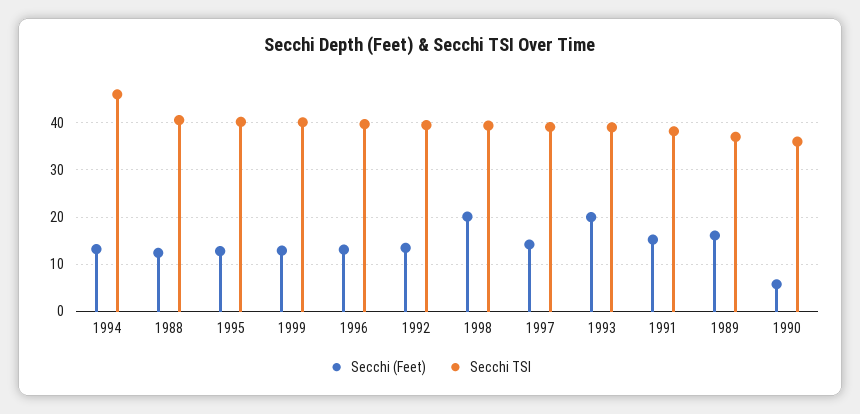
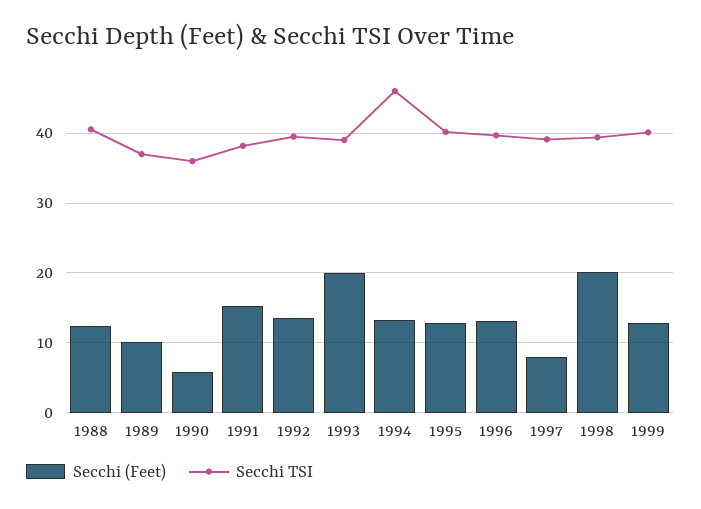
  {
    "Secchi (Feet)": {
      "1994": 13,
      "1988": 12,
      "1995": 13,
      "1999": 13,
      "1996": 13,
      "1992": 14,
      "1998": 20,
-     "1997": 14,
+     "1997": 8,
      "1993": 20,
      "1991": 15,
-     "1989": 16,
+     "1989": 10,
      "1990": 6
    },
    "Secchi TSI": {
      "1994": 46,
      "1988": 41,
      "1995": 40,
      "1999": 40,
      "1996": 40,
      "1992": 40,
      "1998": 39,
      "1997": 39,
      "1993": 39,
      "1991": 38,
      "1989": 37,
      "1990": 36
    }
  }

